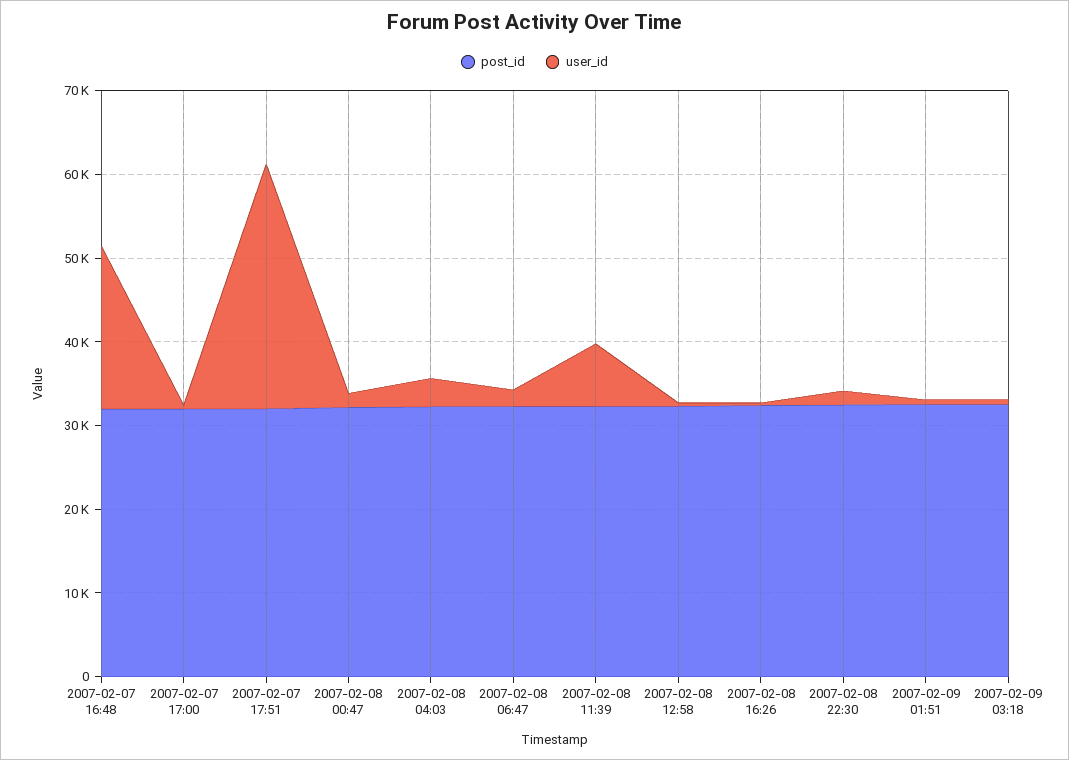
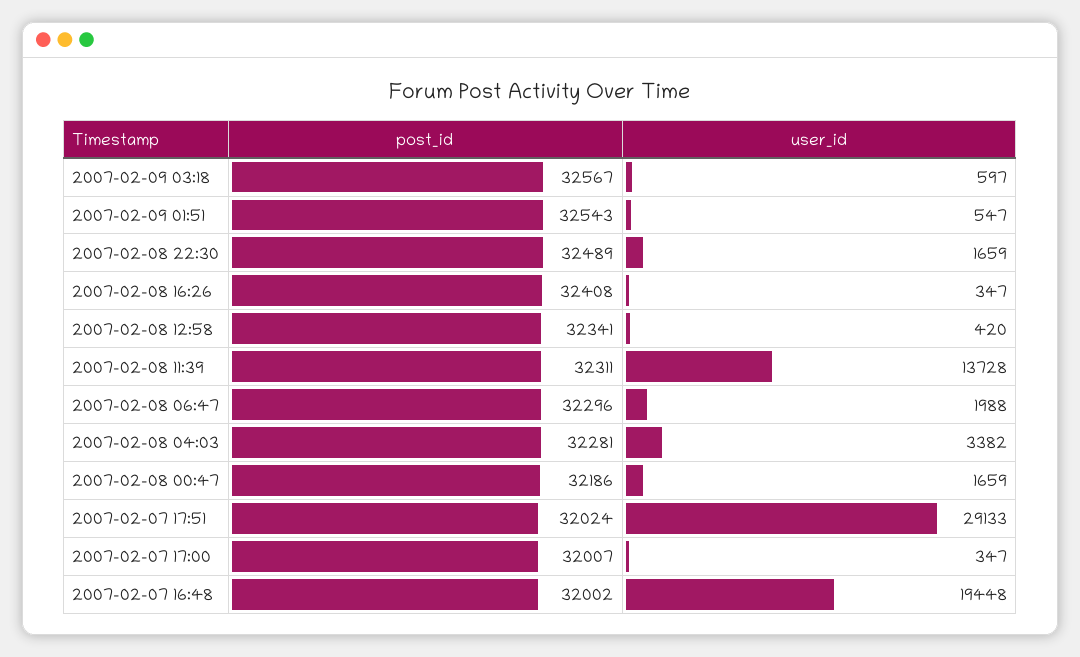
  {
    "post_id": {
      "2007-02-07 16:48": 32002,
      "2007-02-07 17:00": 32007,
      "2007-02-07 17:51": 32024,
      "2007-02-08 00:47": 32186,
      "2007-02-08 04:03": 32281,
      "2007-02-08 06:47": 32296,
      "2007-02-08 11:39": 32311,
      "2007-02-08 12:58": 32341,
      "2007-02-08 16:26": 32408,
      "2007-02-08 22:30": 32489,
      "2007-02-09 01:51": 32543,
      "2007-02-09 03:18": 32567
    },
    "user_id": {
      "2007-02-07 16:48": 19448,
      "2007-02-07 17:00": 347,
      "2007-02-07 17:51": 29133,
      "2007-02-08 00:47": 1659,
      "2007-02-08 04:03": 3382,
      "2007-02-08 06:47": 1988,
-     "2007-02-08 11:39": 8000,
+     "2007-02-08 11:39": 13728,
      "2007-02-08 12:58": 420,
      "2007-02-08 16:26": 347,
      "2007-02-08 22:30": 1659,
      "2007-02-09 01:51": 547,
      "2007-02-09 03:18": 597
    }
  }

